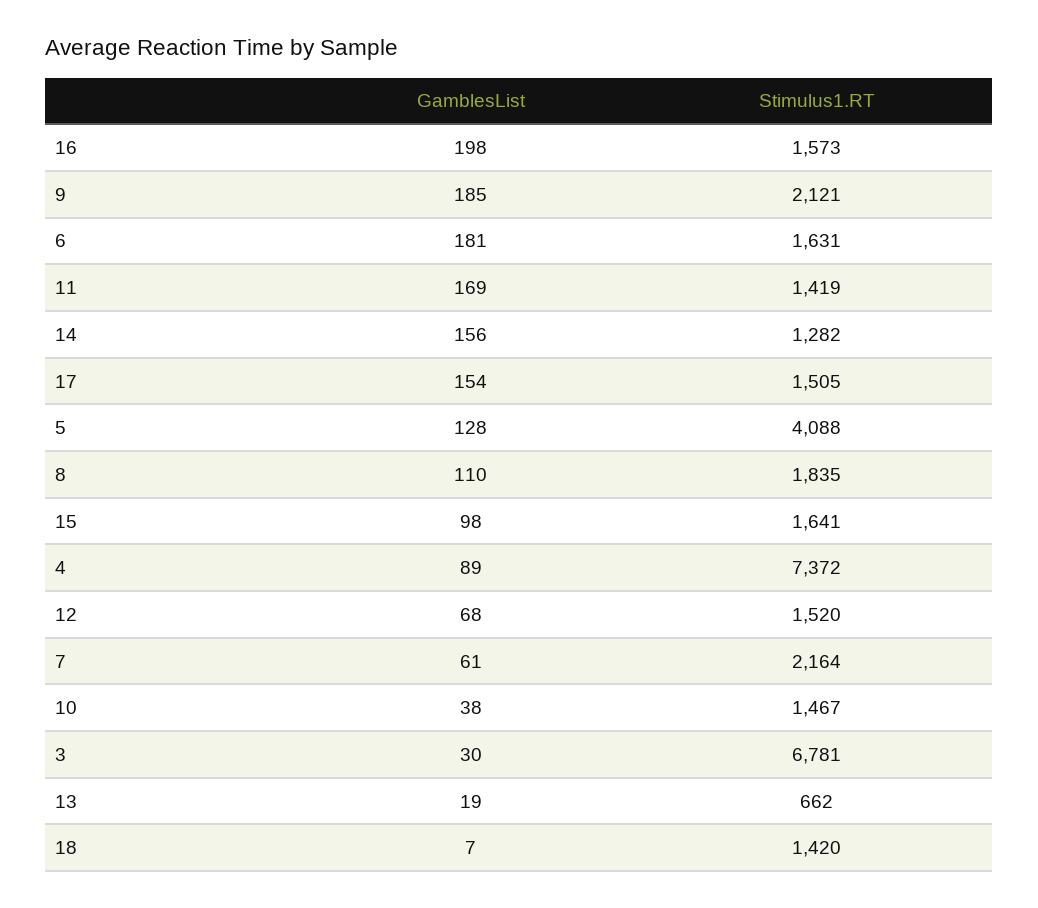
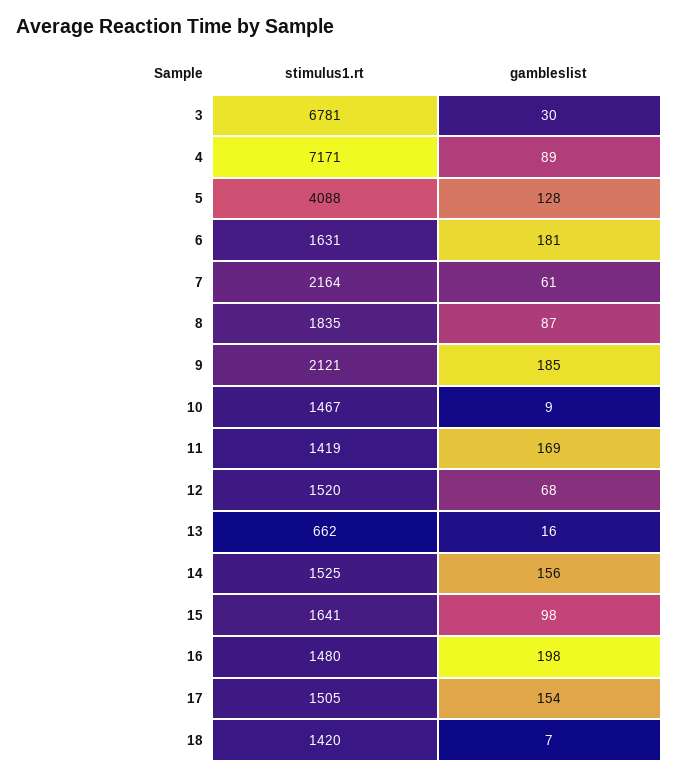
  {
    "GamblesList": {
      "16": 198,
      "9": 185,
      "6": 181,
      "11": 169,
      "14": 156,
      "17": 154,
      "5": 128,
-     "8": 110,
+     "8": 87,
      "15": 98,
      "4": 89,
      "12": 68,
      "7": 61,
-     "10": 38,
+     "10": 9,
      "3": 30,
-     "13": 19,
+     "13": 16,
      "18": 7
    },
    "Stimulus1.RT": {
-     "16": 1573,
+     "16": 1480,
      "9": 2121,
      "6": 1631,
      "11": 1419,
-     "14": 1282,
+     "14": 1525,
      "17": 1505,
      "5": 4088,
      "8": 1835,
      "15": 1641,
-     "4": 7372,
+     "4": 7171,
      "12": 1520,
      "7": 2164,
      "10": 1467,
      "3": 6781,
      "13": 662,
      "18": 1420
    }
  }

